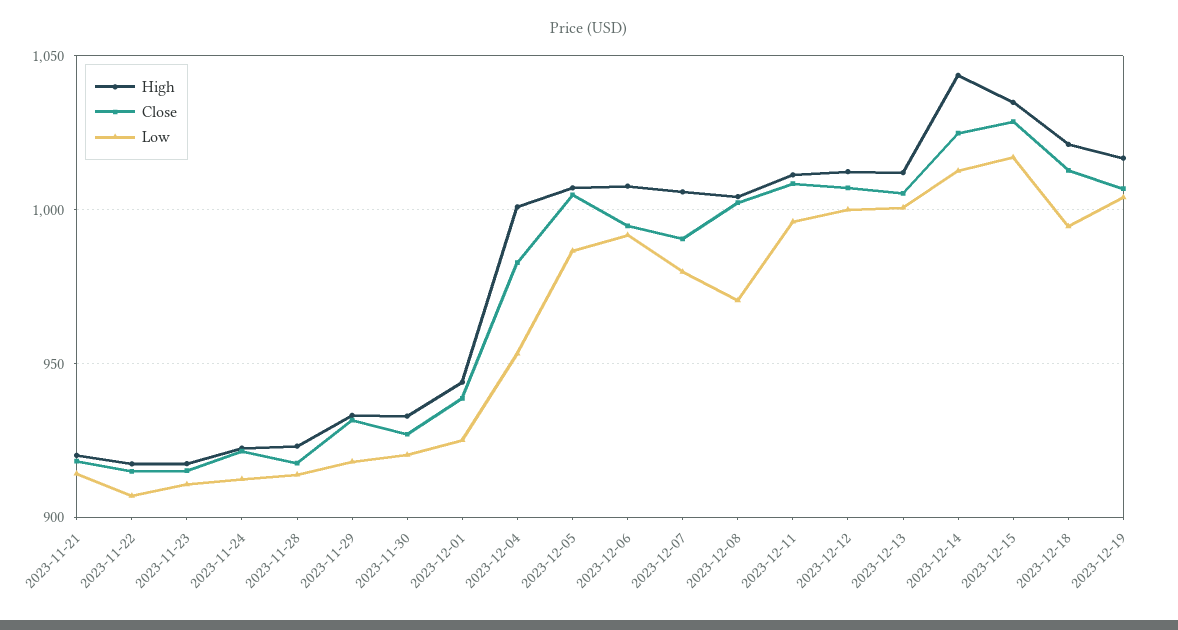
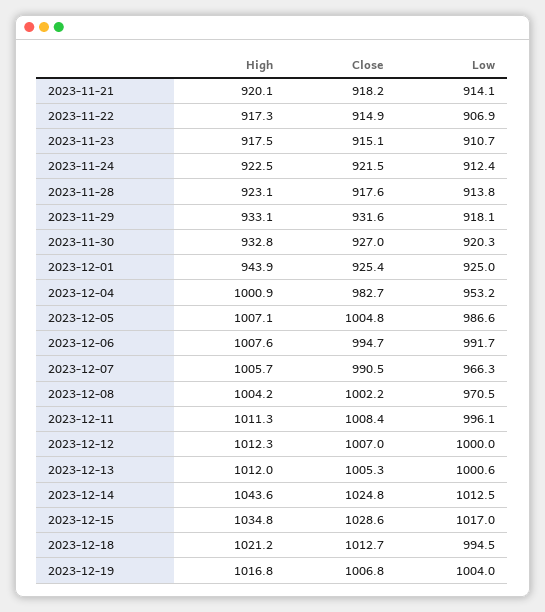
  {
    "High": {
      "2023-11-21": 920.1,
      "2023-11-22": 917.3,
      "2023-11-23": 917.5,
      "2023-11-24": 922.5,
      "2023-11-28": 923.1,
      "2023-11-29": 933.1,
      "2023-11-30": 932.8,
      "2023-12-01": 943.9,
      "2023-12-04": 1000.9,
      "2023-12-05": 1007.1,
      "2023-12-06": 1007.6,
      "2023-12-07": 1005.7,
      "2023-12-08": 1004.2,
      "2023-12-11": 1011.3,
      "2023-12-12": 1012.3,
      "2023-12-13": 1012,
      "2023-12-14": 1043.6,
      "2023-12-15": 1034.8,
      "2023-12-18": 1021.2,
      "2023-12-19": 1016.8
    },
    "Close": {
      "2023-11-21": 918.2,
      "2023-11-22": 914.9,
      "2023-11-23": 915.1,
      "2023-11-24": 921.5,
      "2023-11-28": 917.6,
      "2023-11-29": 931.6,
      "2023-11-30": 927,
-     "2023-12-01": 940,
+     "2023-12-01": 925.4,
      "2023-12-04": 982.7,
      "2023-12-05": 1004.8,
      "2023-12-06": 994.7,
      "2023-12-07": 990.5,
      "2023-12-08": 1002.2,
      "2023-12-11": 1008.4,
      "2023-12-12": 1007,
      "2023-12-13": 1005.3,
      "2023-12-14": 1024.8,
      "2023-12-15": 1028.6,
      "2023-12-18": 1012.7,
      "2023-12-19": 1006.8
    },
    "Low": {
      "2023-11-21": 914.1,
      "2023-11-22": 906.9,
      "2023-11-23": 910.7,
      "2023-11-24": 912.4,
      "2023-11-28": 913.8,
      "2023-11-29": 918.1,
      "2023-11-30": 920.3,
      "2023-12-01": 925,
      "2023-12-04": 953.2,
      "2023-12-05": 986.6,
      "2023-12-06": 991.7,
-     "2023-12-07": 980,
+     "2023-12-07": 966.3,
      "2023-12-08": 970.5,
      "2023-12-11": 996.1,
      "2023-12-12": 1000,
      "2023-12-13": 1000.6,
      "2023-12-14": 1012.5,
      "2023-12-15": 1017,
      "2023-12-18": 994.5,
      "2023-12-19": 1004
    }
  }

